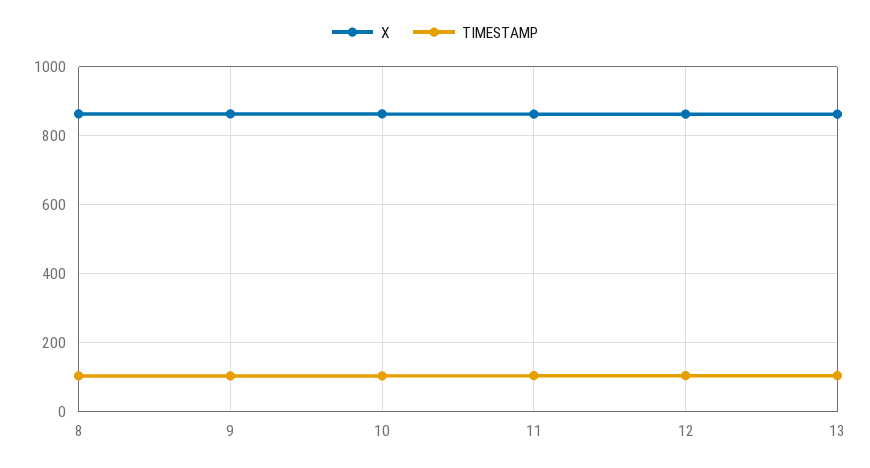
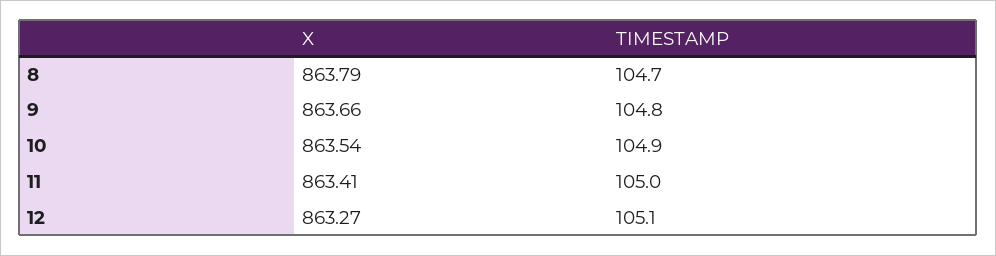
  {
    "X": {
      "8": 863.79,
      "9": 863.66,
      "10": 863.54,
      "11": 863.41,
-     "12": 863.27,
+     "12": 863.27
-     "13": 860
    },
    "TIMESTAMP": {
      "8": 104.7,
      "9": 104.8,
      "10": 104.9,
      "11": 105,
-     "12": 105.1,
+     "12": 105.1
-     "13": 100
    }
  }

